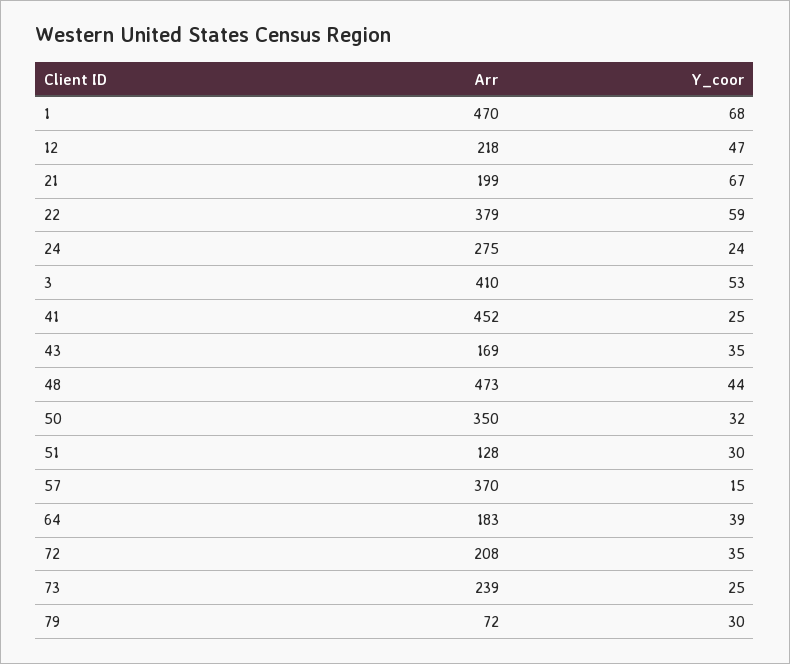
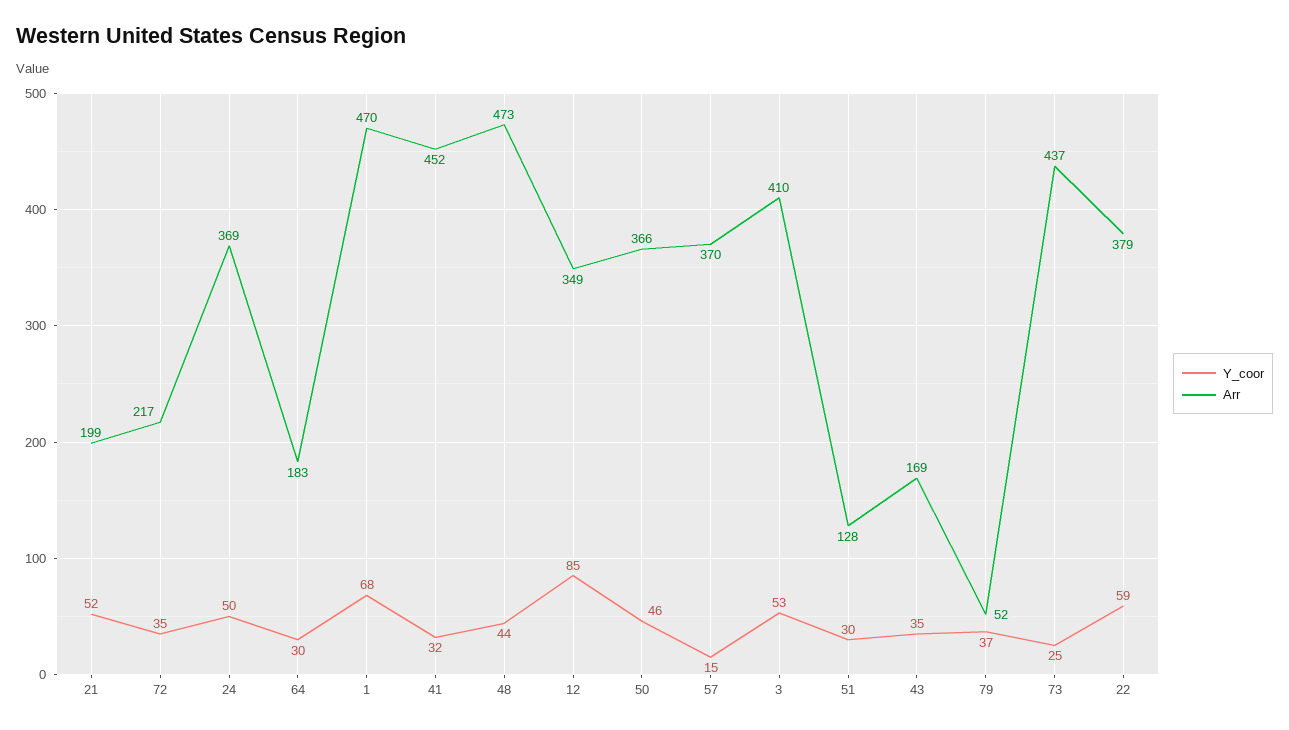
  {
    "Arr": {
      "1": 470,
-     "12": 218,
+     "12": 349,
      "21": 199,
      "22": 379,
-     "24": 275,
+     "24": 369,
      "3": 410,
      "41": 452,
      "43": 169,
      "48": 473,
-     "50": 350,
+     "50": 366,
      "51": 128,
      "57": 370,
      "64": 183,
-     "72": 208,
+     "72": 217,
-     "73": 239,
+     "73": 437,
-     "79": 72
+     "79": 52
    },
    "Y_coor": {
      "1": 68,
-     "12": 47,
+     "12": 85,
-     "21": 67,
+     "21": 52,
      "22": 59,
-     "24": 24,
+     "24": 50,
      "3": 53,
-     "41": 25,
+     "41": 32,
      "43": 35,
      "48": 44,
-     "50": 32,
+     "50": 46,
      "51": 30,
      "57": 15,
-     "64": 39,
+     "64": 30,
      "72": 35,
      "73": 25,
-     "79": 30
+     "79": 37
    }
  }

